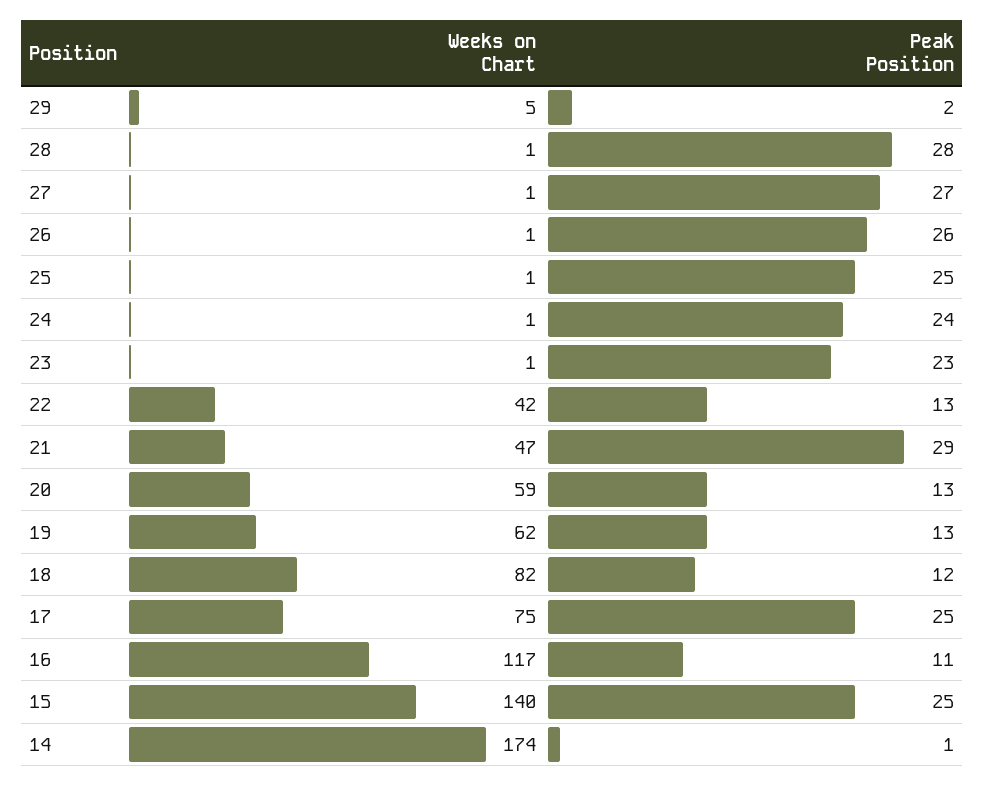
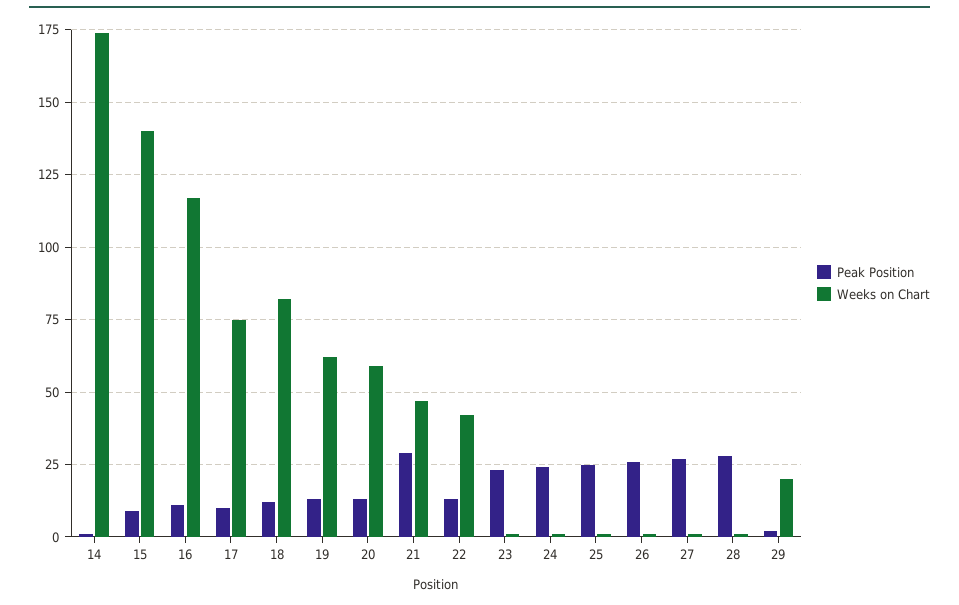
  {
    "Weeks on Chart": {
-     "29": 5,
+     "29": 20,
      "28": 1,
      "27": 1,
      "26": 1,
      "25": 1,
      "24": 1,
      "23": 1,
      "22": 42,
      "21": 47,
      "20": 59,
      "19": 62,
      "18": 82,
      "17": 75,
      "16": 117,
      "15": 140,
      "14": 174
    },
    "Peak Position": {
      "29": 2,
      "28": 28,
      "27": 27,
      "26": 26,
      "25": 25,
      "24": 24,
      "23": 23,
      "22": 13,
      "21": 29,
      "20": 13,
      "19": 13,
      "18": 12,
-     "17": 25,
+     "17": 10,
      "16": 11,
-     "15": 25,
+     "15": 10,
      "14": 1
    }
  }

